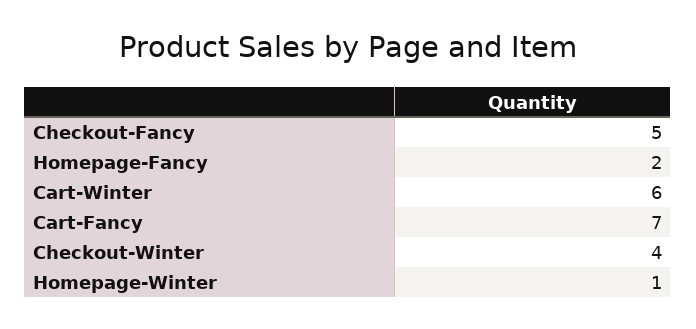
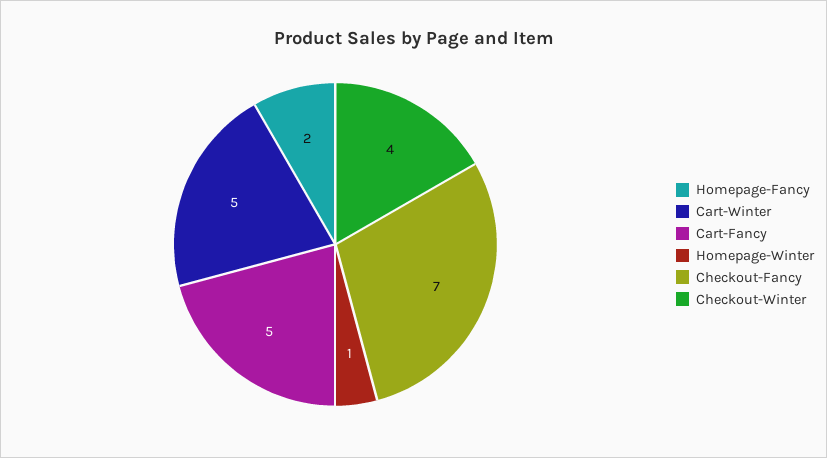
  {
-   "Checkout-Fancy": 5,
+   "Checkout-Fancy": 7,
    "Homepage-Fancy": 2,
-   "Cart-Winter": 6,
+   "Cart-Winter": 5,
-   "Cart-Fancy": 7,
+   "Cart-Fancy": 5,
    "Checkout-Winter": 4,
    "Homepage-Winter": 1
  }

